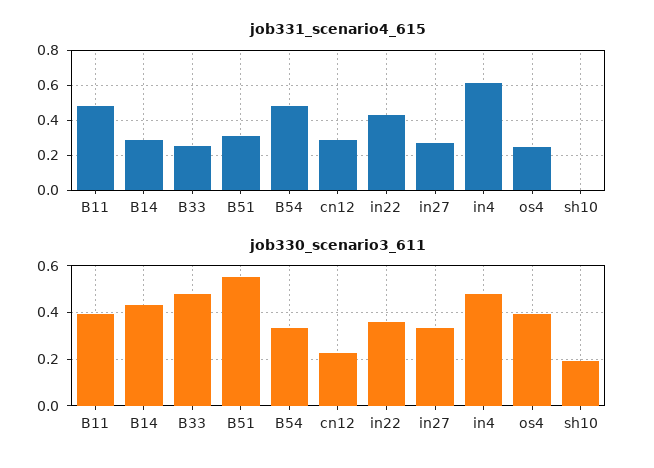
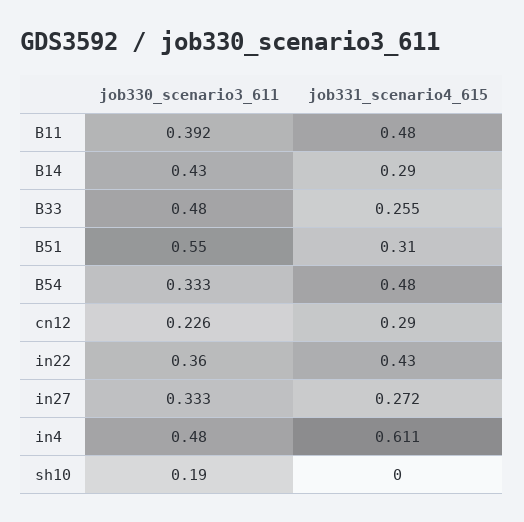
  {
    "job331_scenario4_615": {
      "B11": 0.48,
      "B14": 0.29,
      "B33": 0.255,
      "B51": 0.31,
      "B54": 0.48,
      "cn12": 0.29,
      "in22": 0.43,
      "in27": 0.272,
      "in4": 0.611,
-     "os4": 0.25,
      "sh10": 0
    },
    "job330_scenario3_611": {
      "B11": 0.392,
      "B14": 0.43,
      "B33": 0.48,
      "B51": 0.55,
      "B54": 0.333,
      "cn12": 0.226,
      "in22": 0.36,
      "in27": 0.333,
      "in4": 0.48,
-     "os4": 0.4,
      "sh10": 0.19
    }
  }

